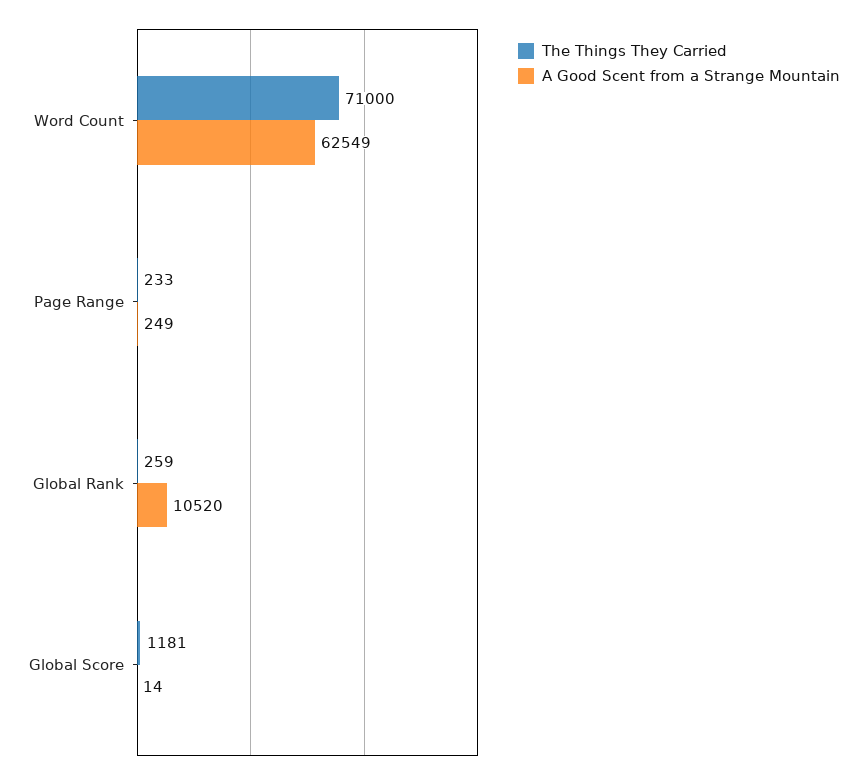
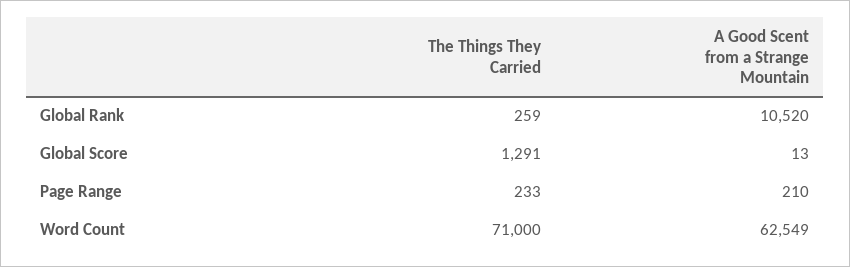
  {
    "The Things They Carried": {
      "Word Count": 71000,
      "Page Range": 233,
      "Global Rank": 259,
-     "Global Score": 1181
+     "Global Score": 1291
    },
    "A Good Scent from a Strange Mountain": {
      "Word Count": 62549,
-     "Page Range": 249,
+     "Page Range": 210,
      "Global Rank": 10520,
-     "Global Score": 14
+     "Global Score": 13
    }
  }

